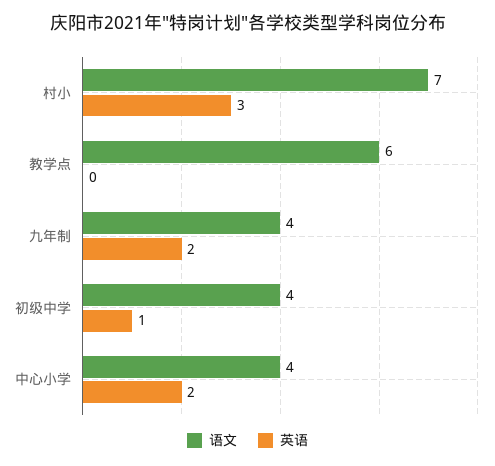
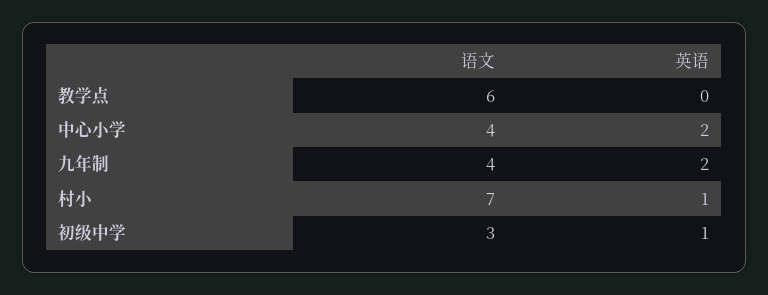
  {
    "语文": {
      "村小": 7,
      "教学点": 6,
      "九年制": 4,
-     "初级中学": 4,
+     "初级中学": 3,
      "中心小学": 4
    },
    "英语": {
-     "村小": 3,
+     "村小": 1,
      "教学点": 0,
      "九年制": 2,
      "初级中学": 1,
      "中心小学": 2
    }
  }

